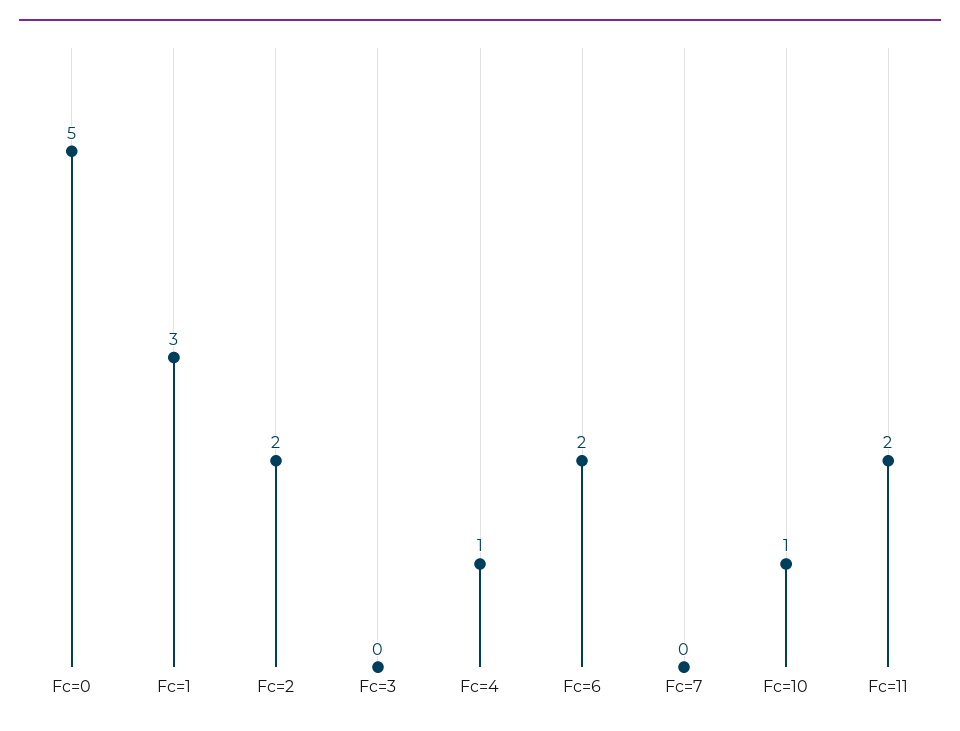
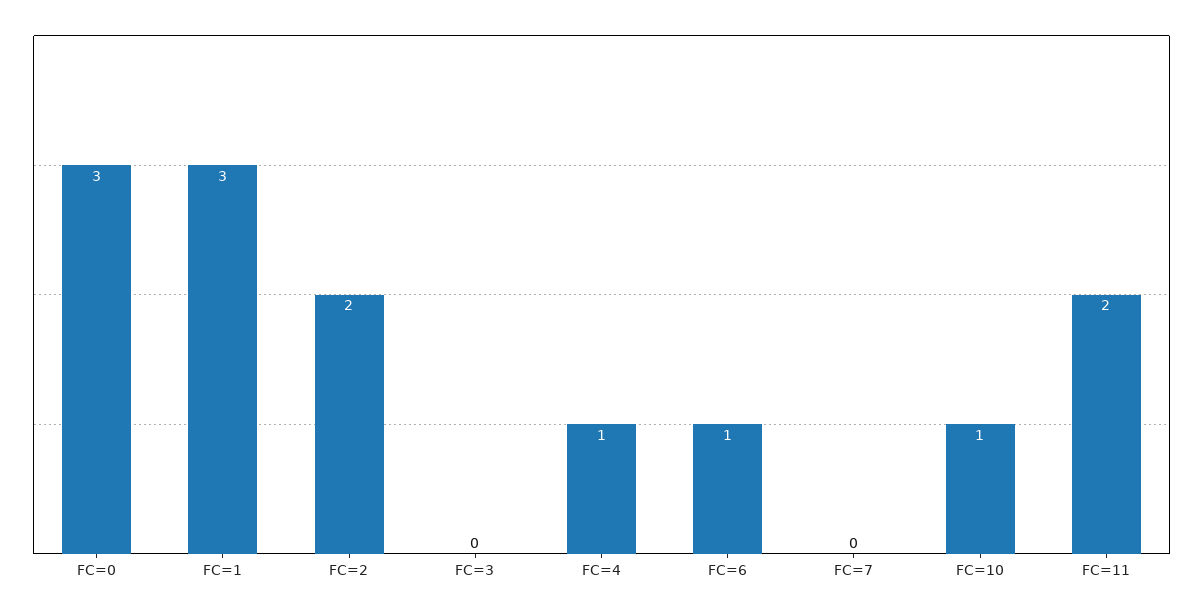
  {
-   "Fc=0": 5,
+   "Fc=0": 3,
    "Fc=1": 3,
    "Fc=2": 2,
    "Fc=3": 0,
    "Fc=4": 1,
-   "Fc=6": 2,
+   "Fc=6": 1,
    "Fc=7": 0,
    "Fc=10": 1,
    "Fc=11": 2
  }

